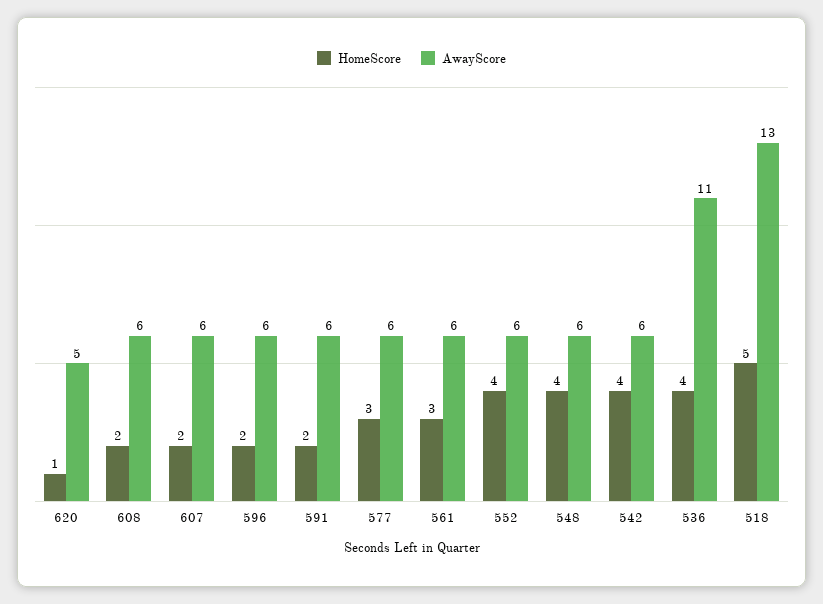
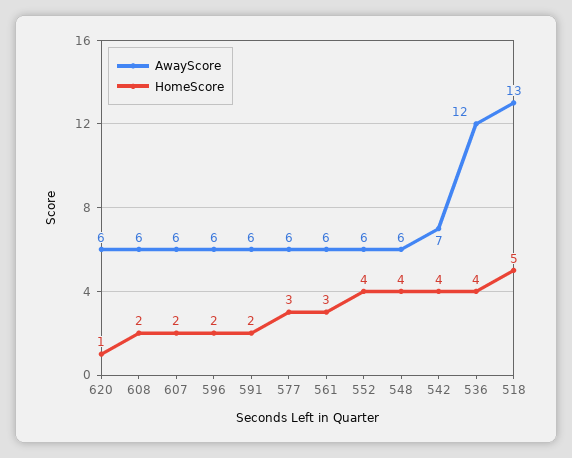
  {
    "HomeScore": {
      "620": 1,
      "608": 2,
      "607": 2,
      "596": 2,
      "591": 2,
      "577": 3,
      "561": 3,
      "552": 4,
      "548": 4,
      "542": 4,
      "536": 4,
      "518": 5
    },
    "AwayScore": {
-     "620": 5,
+     "620": 6,
      "608": 6,
      "607": 6,
      "596": 6,
      "591": 6,
      "577": 6,
      "561": 6,
      "552": 6,
      "548": 6,
-     "542": 6,
+     "542": 7,
-     "536": 11,
+     "536": 12,
      "518": 13
    }
  }

